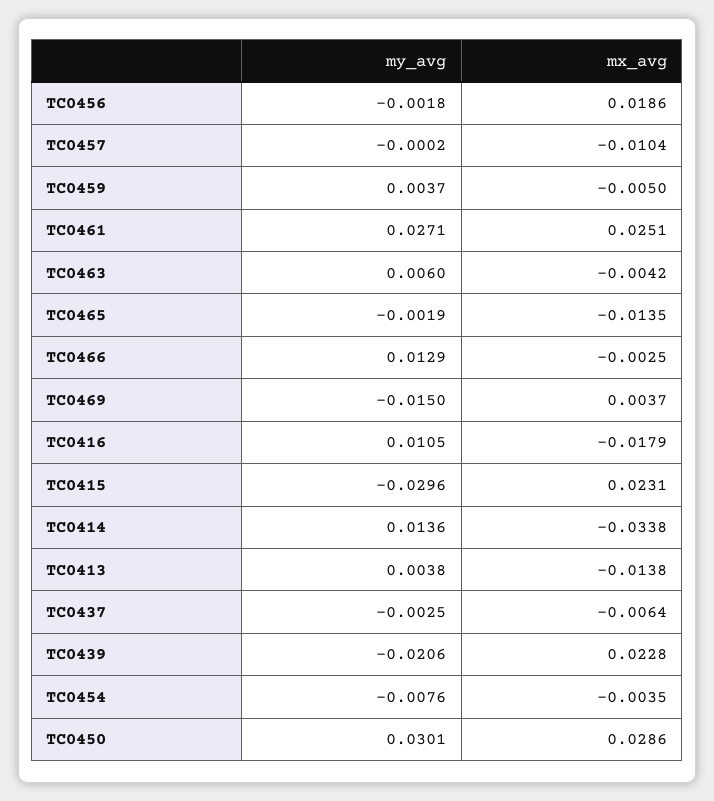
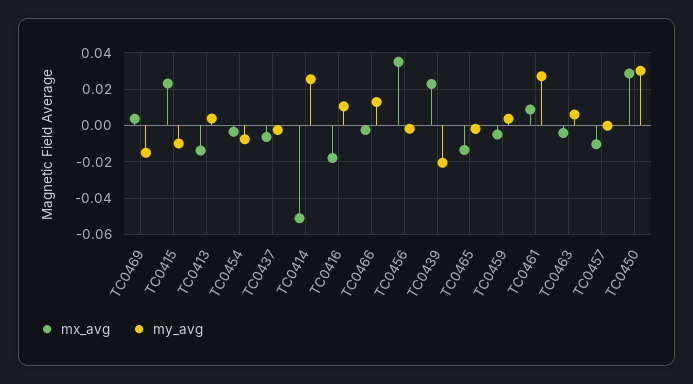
  {
    "my_avg": {
      "TC0456": -0.0018,
      "TC0457": -0.0002,
      "TC0459": 0.0037,
      "TC0461": 0.0271,
      "TC0463": 0.006,
      "TC0465": -0.0019,
      "TC0466": 0.0129,
      "TC0469": -0.015,
      "TC0416": 0.0105,
-     "TC0415": -0.0296,
+     "TC0415": -0.01,
-     "TC0414": 0.0136,
+     "TC0414": 0.025,
      "TC0413": 0.0038,
      "TC0437": -0.0025,
      "TC0439": -0.0206,
      "TC0454": -0.0076,
      "TC0450": 0.0301
    },
    "mx_avg": {
-     "TC0456": 0.0186,
+     "TC0456": 0.035,
      "TC0457": -0.0104,
      "TC0459": -0.005,
-     "TC0461": 0.0251,
+     "TC0461": 0.01,
      "TC0463": -0.0042,
      "TC0465": -0.0135,
      "TC0466": -0.0025,
      "TC0469": 0.0037,
      "TC0416": -0.0179,
      "TC0415": 0.0231,
-     "TC0414": -0.0338,
+     "TC0414": -0.05,
      "TC0413": -0.0138,
      "TC0437": -0.0064,
      "TC0439": 0.0228,
      "TC0454": -0.0035,
      "TC0450": 0.0286
    }
  }

